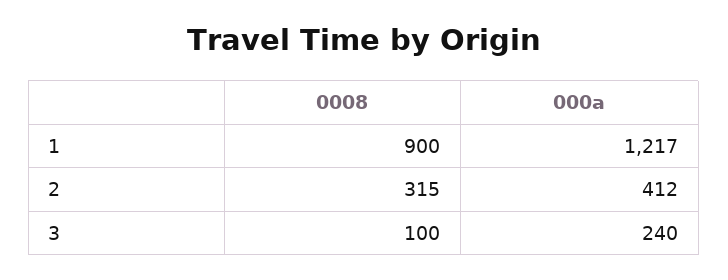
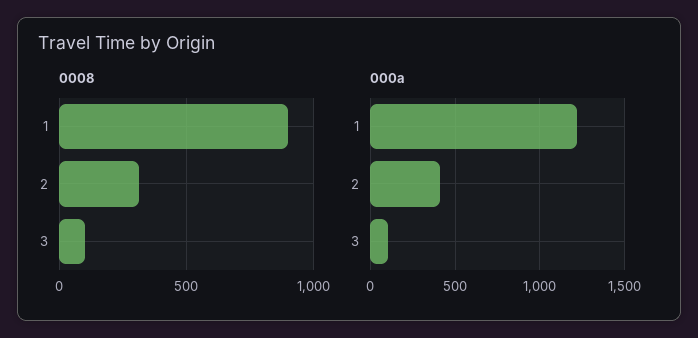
  {
    "0008": {
      "1": 900,
      "2": 315,
      "3": 100
    },
    "000a": {
      "1": 1217,
      "2": 412,
-     "3": 240
+     "3": 100
    }
  }

